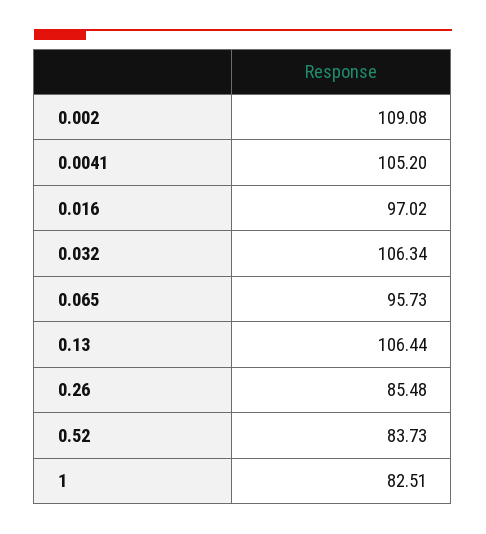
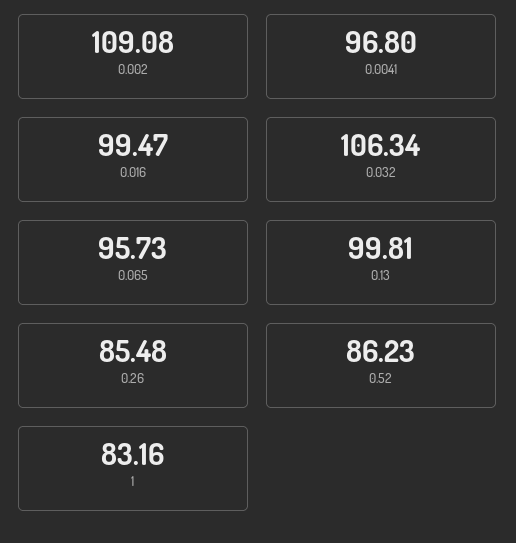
  {
    "0.002": 109.08,
-   "0.0041": 105.2,
+   "0.0041": 96.8,
-   "0.016": 97.02,
+   "0.016": 99.47,
    "0.032": 106.34,
    "0.065": 95.73,
-   "0.13": 106.44,
+   "0.13": 99.81,
    "0.26": 85.48,
-   "0.52": 83.73,
+   "0.52": 86.23,
-   "1": 82.51
+   "1": 83.16
  }

